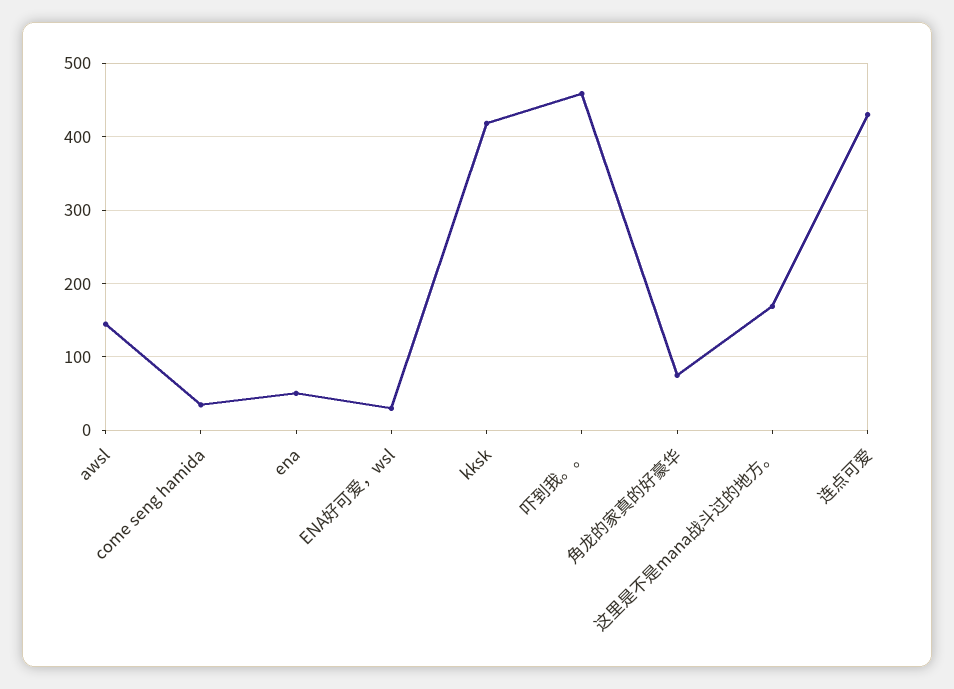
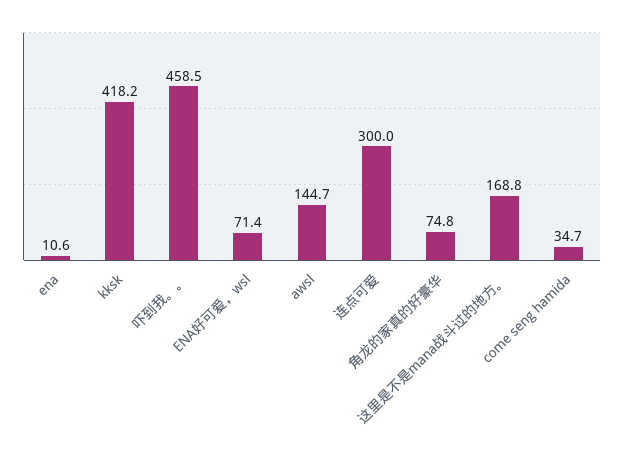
  {
    "awsl": 144.7,
    "come seng hamida": 34.7,
-   "ena": 50,
+   "ena": 10.6,
-   "ENA好可爱，wsl": 30,
+   "ENA好可爱，wsl": 71.4,
    "kksk": 418.2,
    "吓到我。。": 458.5,
    "角龙的家真的好豪华": 74.8,
    "这里是不是mana战斗过的地方。": 168.8,
-   "连点可爱": 430
+   "连点可爱": 300
  }

